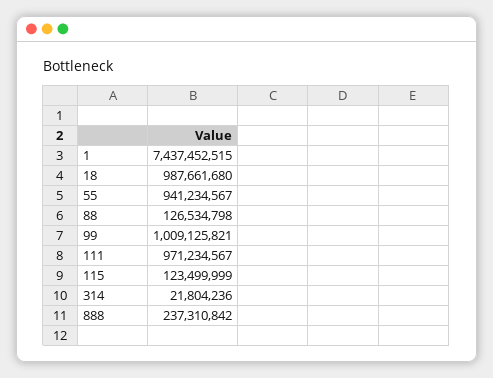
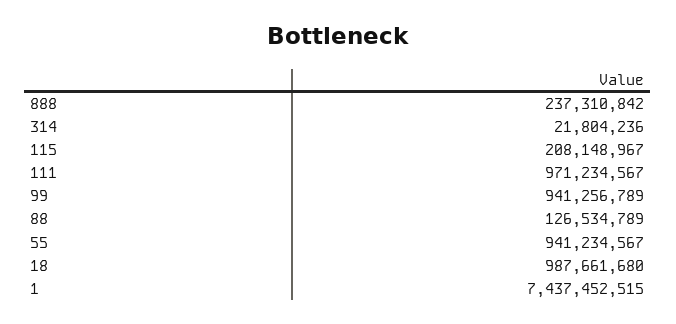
  {
    "1": 7437452515,
    "18": 987661680,
    "55": 941234567,
-   "88": 126534798,
+   "88": 126534789,
-   "99": 1009125821,
+   "99": 941256789,
    "111": 971234567,
-   "115": 123499999,
+   "115": 208148967,
    "314": 21804236,
    "888": 237310842
  }

